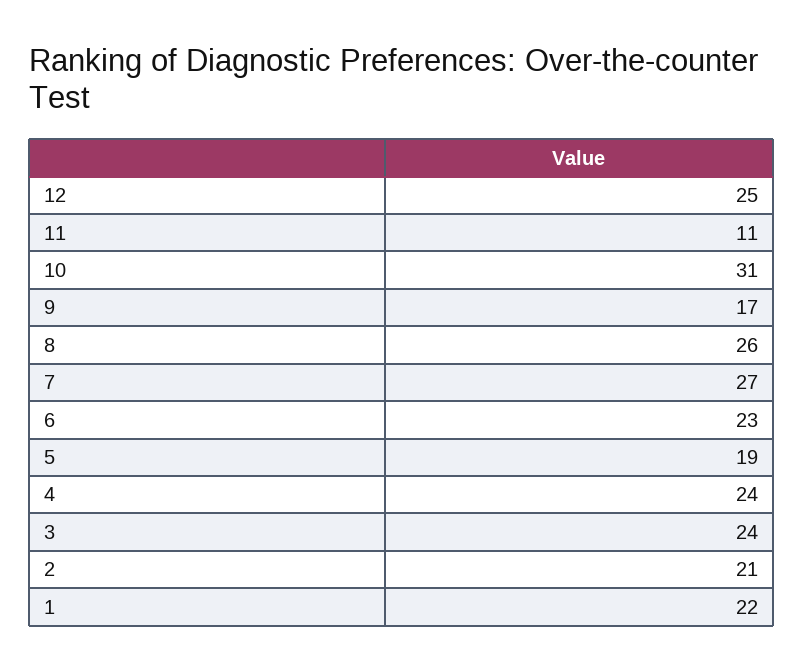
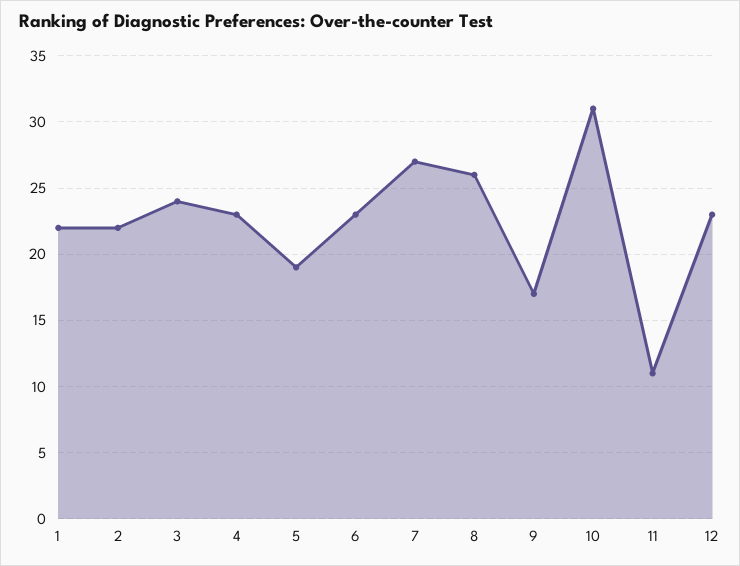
  {
-   "12": 25,
+   "12": 23,
    "11": 11,
    "10": 31,
    "9": 17,
    "8": 26,
    "7": 27,
    "6": 23,
    "5": 19,
-   "4": 24,
+   "4": 23,
    "3": 24,
-   "2": 21,
+   "2": 22,
    "1": 22
  }

